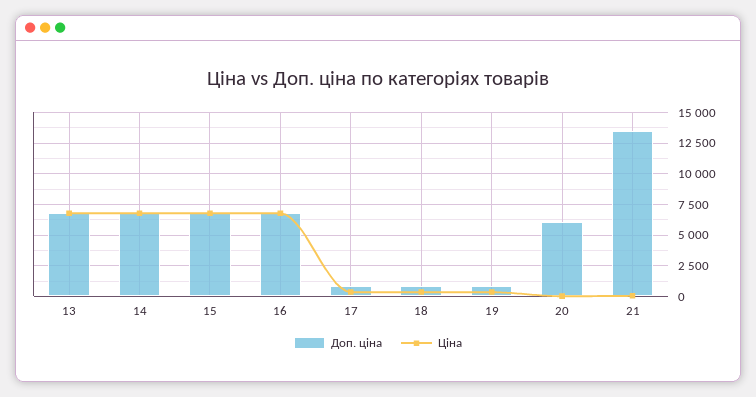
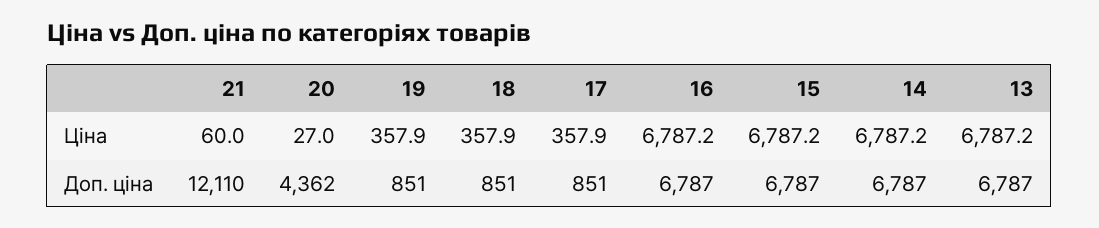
  {
    "Доп. ціна": {
      "13": 6787,
      "14": 6787,
      "15": 6787,
      "16": 6787,
      "17": 851,
      "18": 851,
      "19": 851,
-     "20": 6000,
+     "20": 4362,
-     "21": 13500
+     "21": 12110
    },
    "Ціна": {
      "13": 6787.2,
      "14": 6787.2,
      "15": 6787.2,
      "16": 6787.2,
      "17": 357.9,
      "18": 357.9,
      "19": 357.9,
      "20": 27,
      "21": 60
    }
  }

